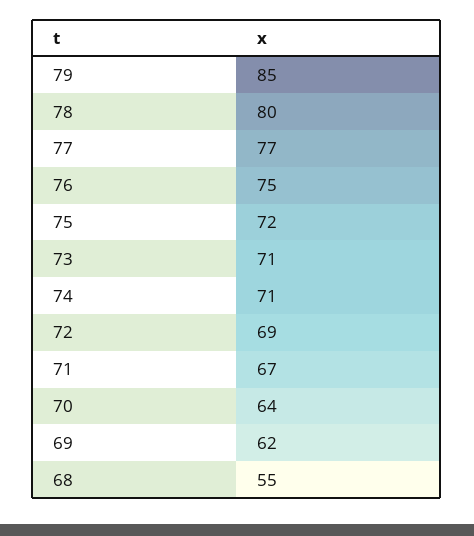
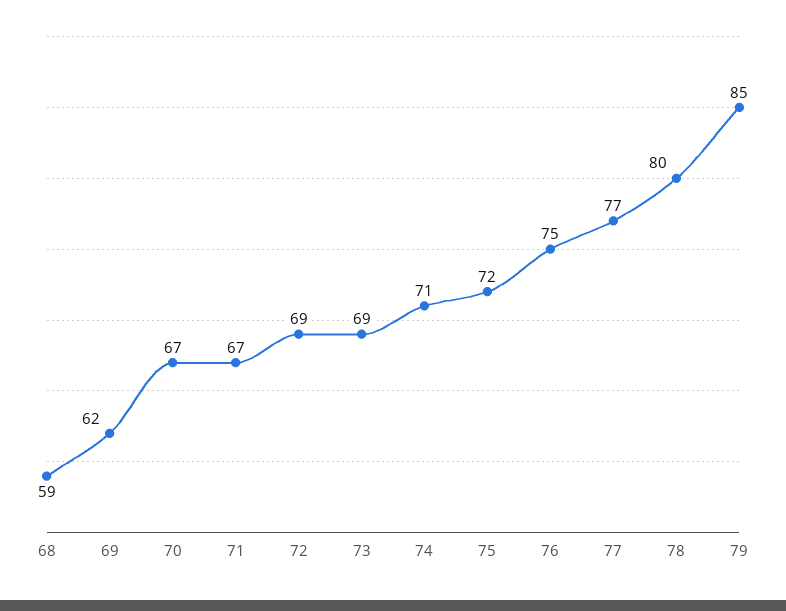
  {
    "79": 85,
    "78": 80,
    "77": 77,
    "76": 75,
    "75": 72,
-   "73": 71,
+   "73": 69,
    "74": 71,
    "72": 69,
    "71": 67,
-   "70": 64,
+   "70": 67,
    "69": 62,
-   "68": 55
+   "68": 59
  }

